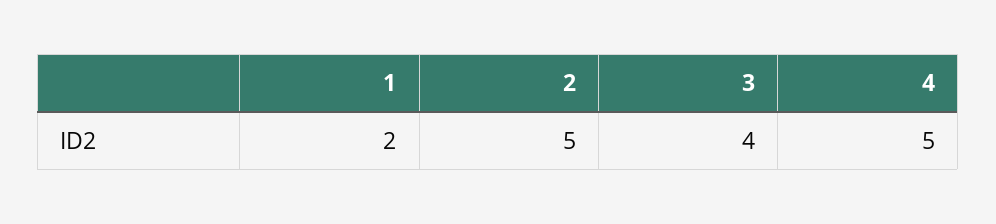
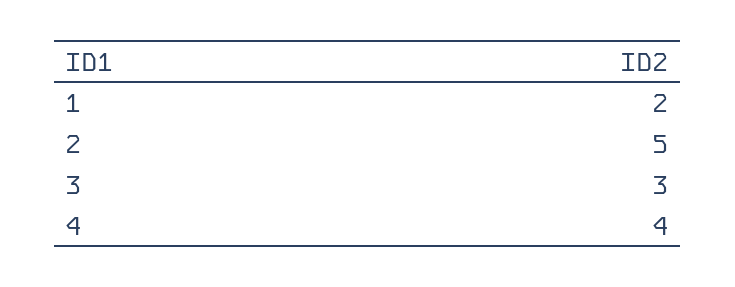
  {
    "1": 2,
    "2": 5,
-   "3": 4,
+   "3": 3,
-   "4": 5
+   "4": 4
  }

